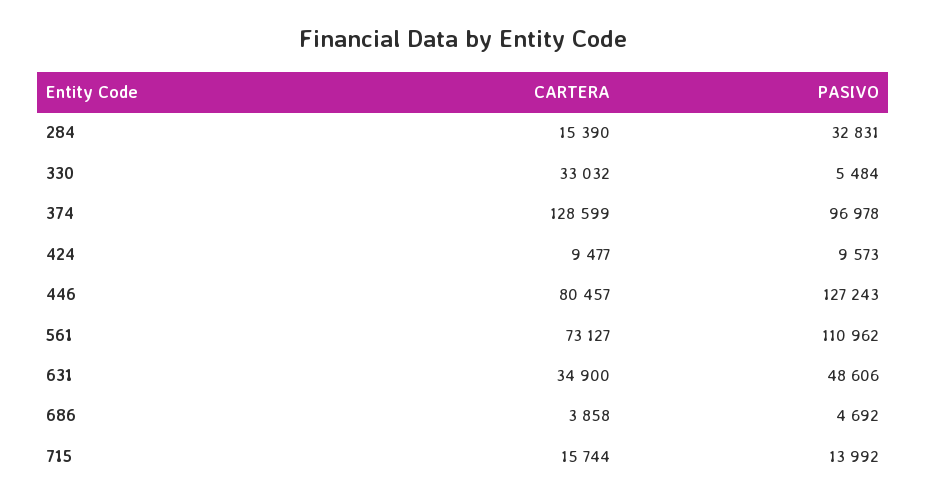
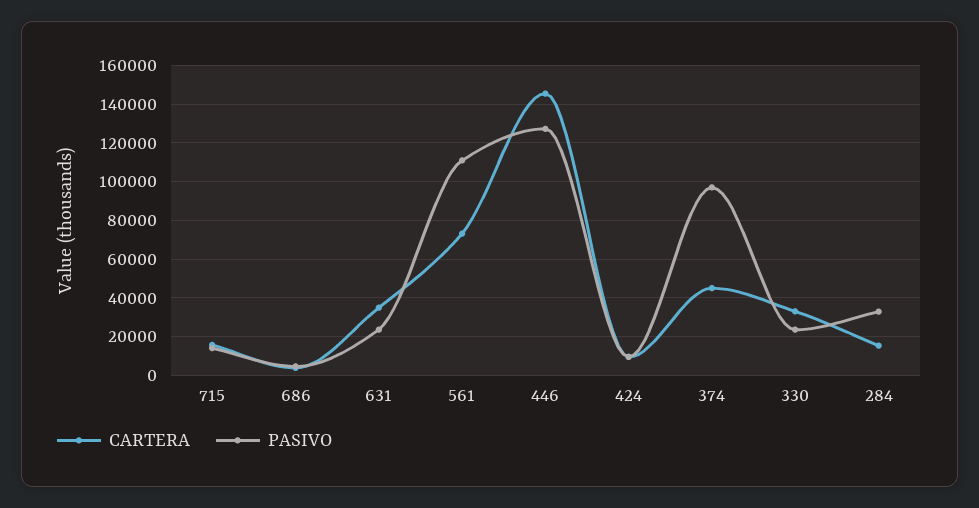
  {
    "CARTERA": {
      "284": 15390,
      "330": 33032,
-     "374": 128599,
+     "374": 45000,
      "424": 9477,
-     "446": 80457,
+     "446": 145000,
      "561": 73127,
      "631": 34900,
      "686": 3858,
      "715": 15744
    },
    "PASIVO": {
      "284": 32831,
-     "330": 5484,
+     "330": 25000,
      "374": 96978,
      "424": 9573,
      "446": 127243,
      "561": 110962,
-     "631": 48606,
+     "631": 25000,
      "686": 4692,
      "715": 13992
    }
  }

